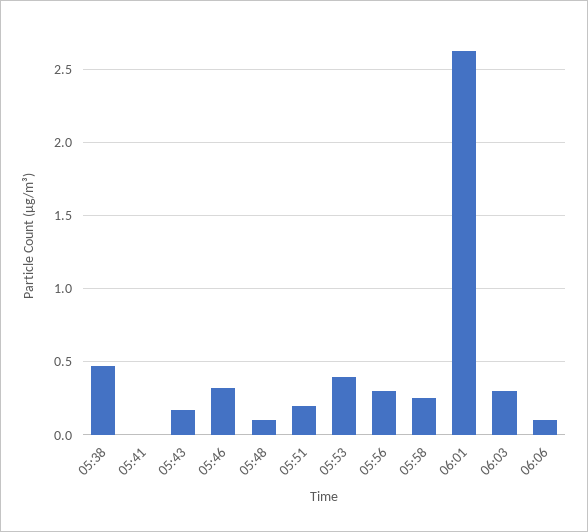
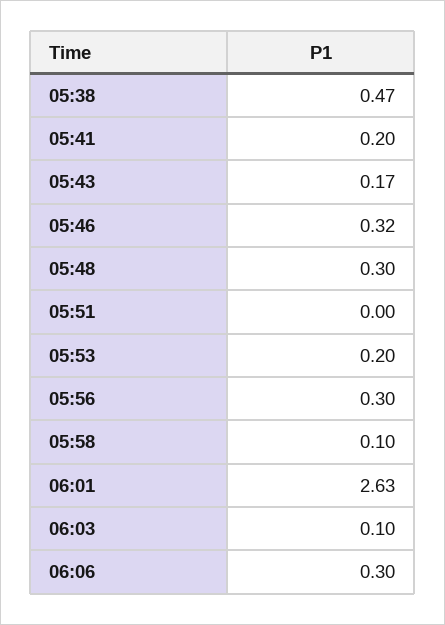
  {
    "05:38": 0.47,
-   "05:41": 0,
+   "05:41": 0.2,
    "05:43": 0.17,
    "05:46": 0.32,
-   "05:48": 0.1,
+   "05:48": 0.3,
-   "05:51": 0.2,
+   "05:51": 0,
-   "05:53": 0.4,
+   "05:53": 0.2,
    "05:56": 0.3,
-   "05:58": 0.25,
+   "05:58": 0.1,
    "06:01": 2.63,
-   "06:03": 0.3,
+   "06:03": 0.1,
-   "06:06": 0.1
+   "06:06": 0.3
  }

